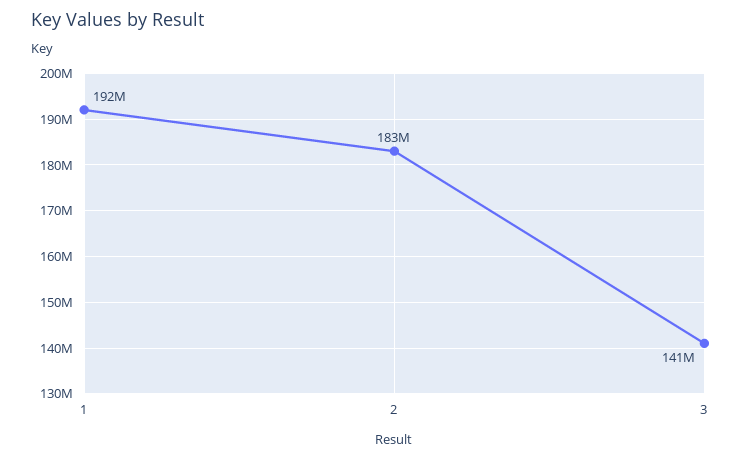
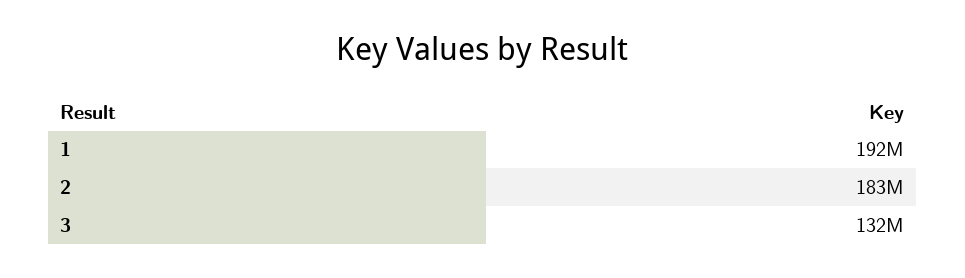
  {
    "1": 192000000,
    "2": 183000000,
-   "3": 141000000
+   "3": 132000000
  }

